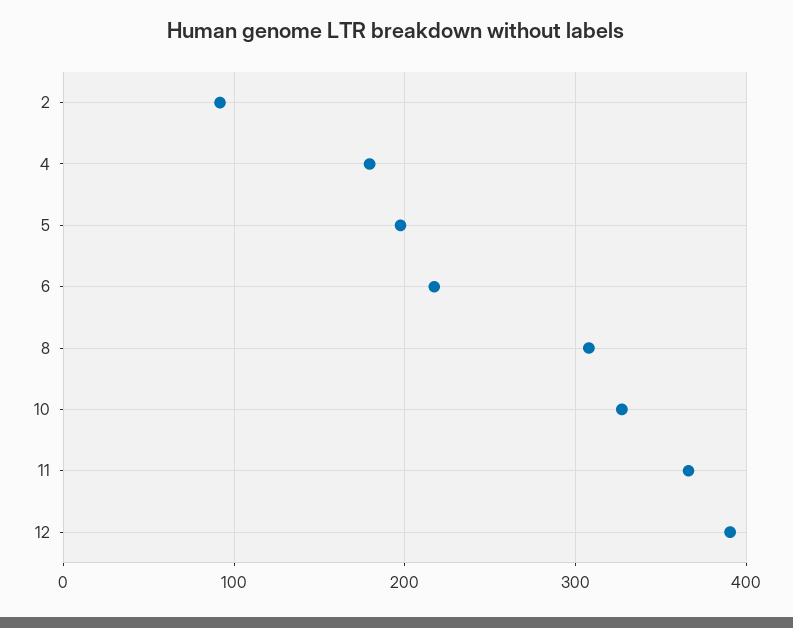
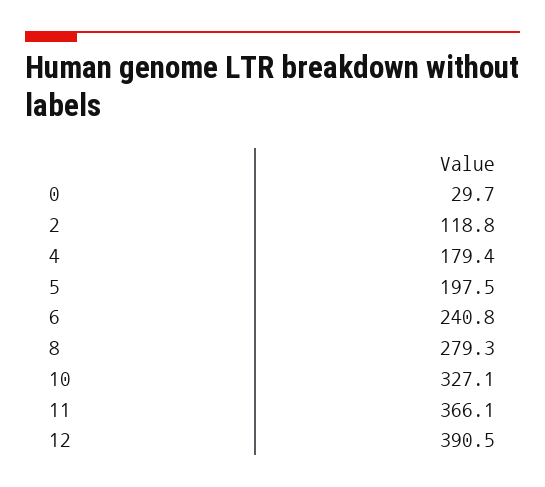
  {
-   "2": 90,
+   "2": 118.8,
    "4": 179.4,
    "5": 197.5,
-   "6": 220,
+   "6": 240.8,
-   "8": 310,
+   "8": 279.3,
    "10": 327.1,
    "11": 366.1,
-   "12": 390.5
+   "12": 390.5,
+   "0": 29.7
  }

